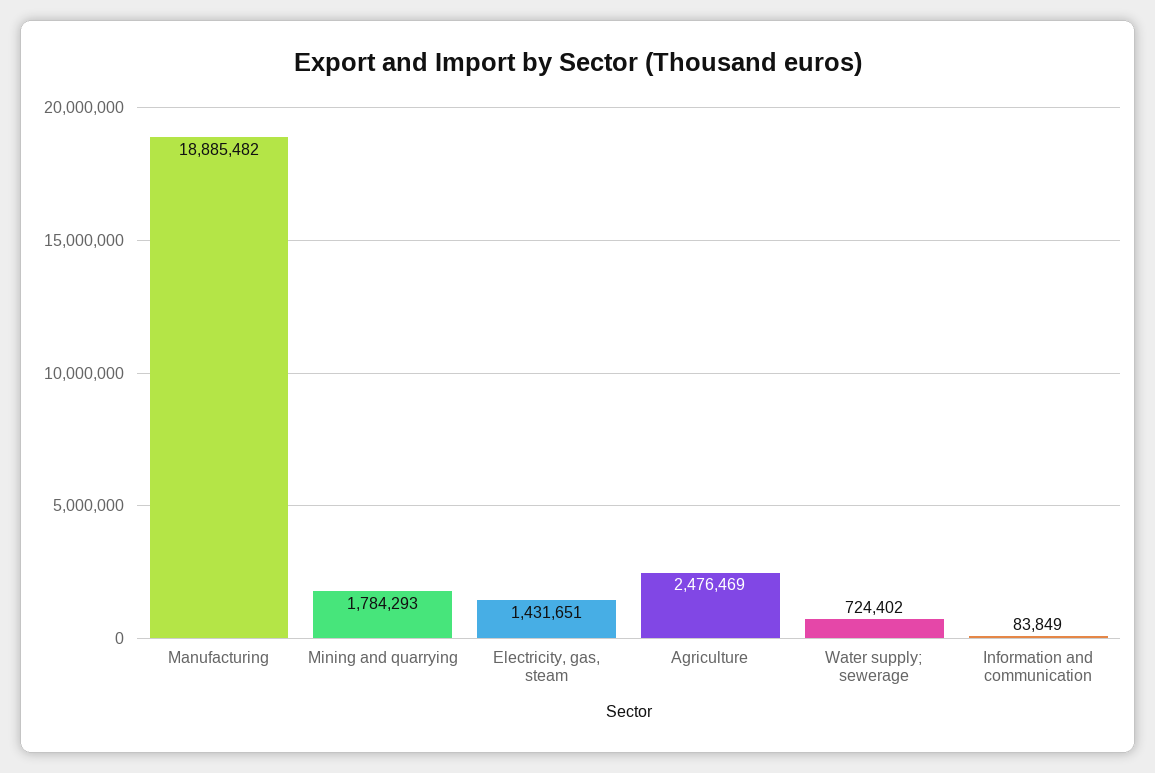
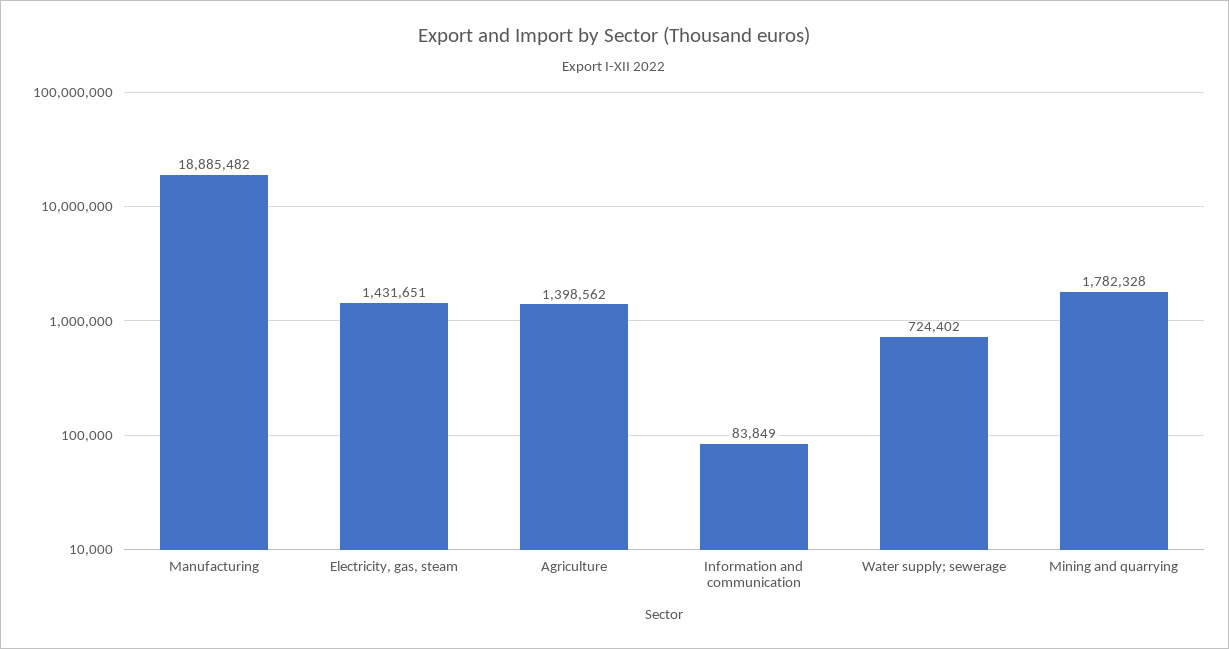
  {
    "Manufacturing": 18885482,
-   "Mining and quarrying": 1784293,
+   "Mining and quarrying": 1782328,
    "Electricity, gas, steam": 1431651,
-   "Agriculture": 2476469,
+   "Agriculture": 1398562,
    "Water supply; sewerage": 724402,
    "Information and communication": 83849
  }

